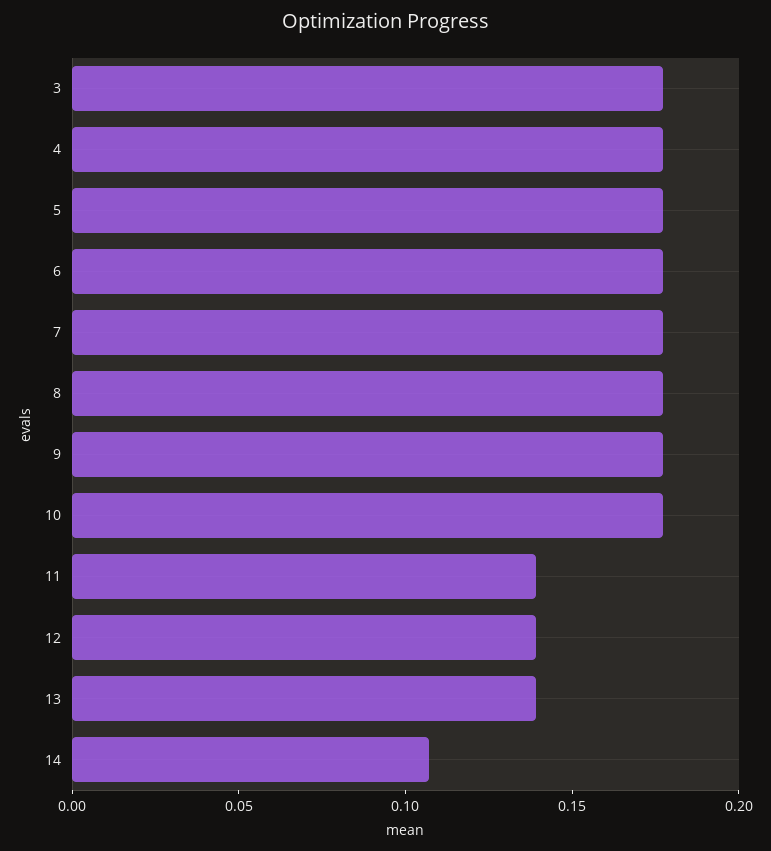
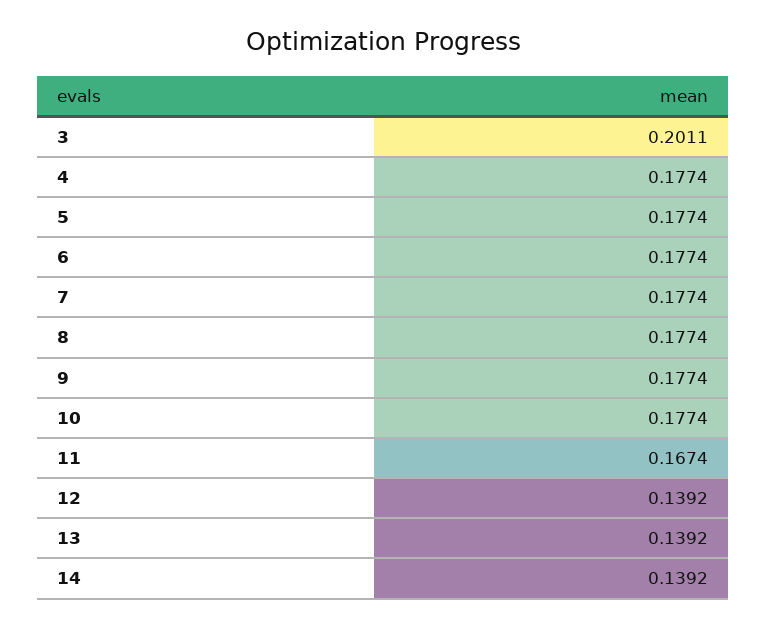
  {
-   "3": 0.18,
+   "3": 0.2011,
    "4": 0.1774,
    "5": 0.1774,
    "6": 0.1774,
    "7": 0.1774,
    "8": 0.1774,
    "9": 0.1774,
    "10": 0.1774,
-   "11": 0.14,
+   "11": 0.1674,
    "12": 0.1392,
    "13": 0.1392,
-   "14": 0.11
+   "14": 0.1392
  }

